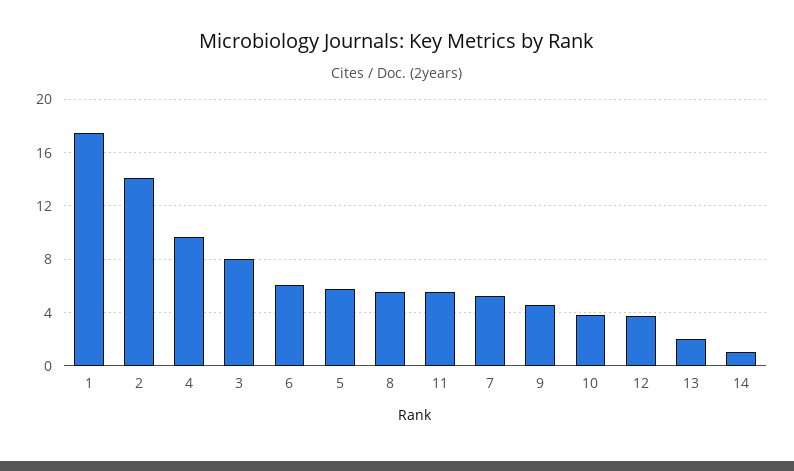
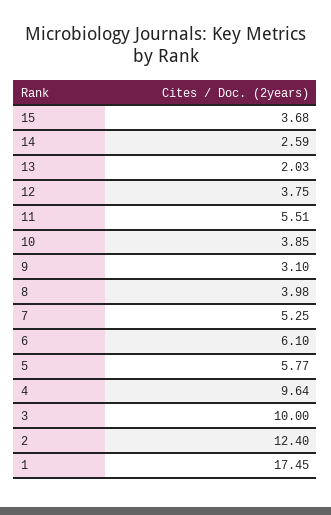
  {
    "1": 17.45,
-   "2": 14,
+   "2": 12.4,
    "4": 9.64,
-   "3": 8,
+   "3": 10,
    "6": 6.1,
    "5": 5.77,
-   "8": 5.5,
+   "8": 3.98,
    "11": 5.51,
    "7": 5.25,
-   "9": 4.5,
+   "9": 3.1,
    "10": 3.85,
    "12": 3.75,
    "13": 2.03,
-   "14": 1
+   "14": 2.59,
+   "15": 3.68
  }

